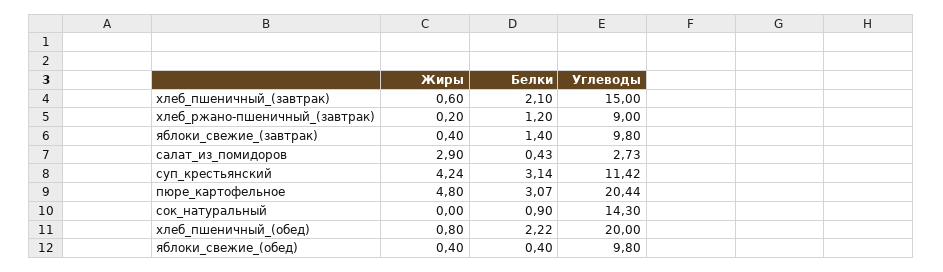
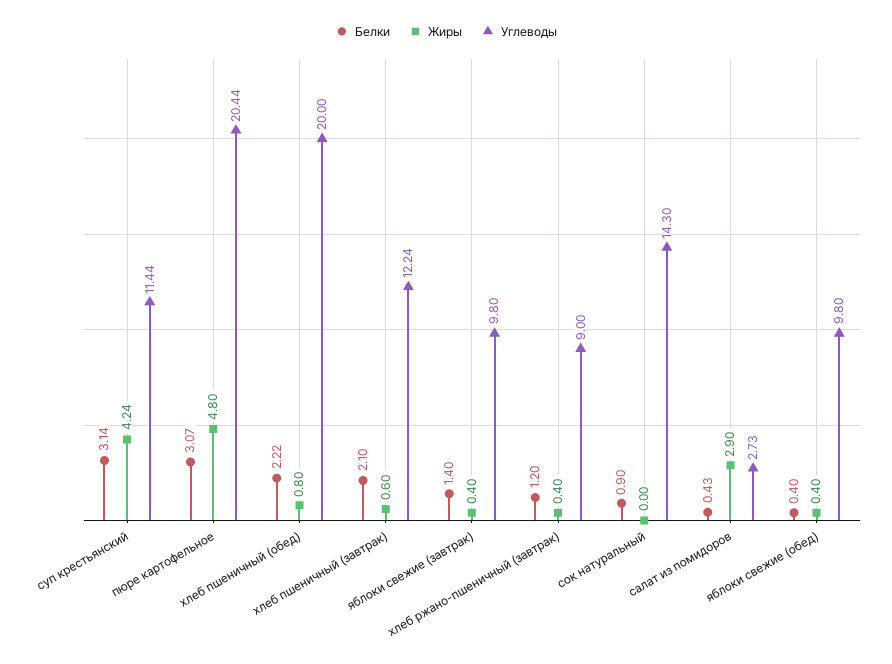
  {
    "Жиры": {
      "хлеб_пшеничный_(завтрак)": 0.6,
-     "хлеб_ржано-пшеничный_(завтрак)": 0.2,
+     "хлеб_ржано-пшеничный_(завтрак)": 0.4,
      "яблоки_свежие_(завтрак)": 0.4,
      "салат_из_помидоров": 2.9,
      "суп_крестьянский": 4.24,
      "пюре_картофельное": 4.8,
      "сок_натуральный": 0,
      "хлеб_пшеничный_(обед)": 0.8,
      "яблоки_свежие_(обед)": 0.4
    },
    "Белки": {
      "хлеб_пшеничный_(завтрак)": 2.1,
      "хлеб_ржано-пшеничный_(завтрак)": 1.2,
      "яблоки_свежие_(завтрак)": 1.4,
      "салат_из_помидоров": 0.43,
      "суп_крестьянский": 3.14,
      "пюре_картофельное": 3.07,
      "сок_натуральный": 0.9,
      "хлеб_пшеничный_(обед)": 2.22,
      "яблоки_свежие_(обед)": 0.4
    },
    "Углеводы": {
-     "хлеб_пшеничный_(завтрак)": 15,
+     "хлеб_пшеничный_(завтрак)": 12.24,
      "хлеб_ржано-пшеничный_(завтрак)": 9,
      "яблоки_свежие_(завтрак)": 9.8,
      "салат_из_помидоров": 2.73,
-     "суп_крестьянский": 11.42,
+     "суп_крестьянский": 11.44,
      "пюре_картофельное": 20.44,
      "сок_натуральный": 14.3,
      "хлеб_пшеничный_(обед)": 20,
      "яблоки_свежие_(обед)": 9.8
    }
  }

